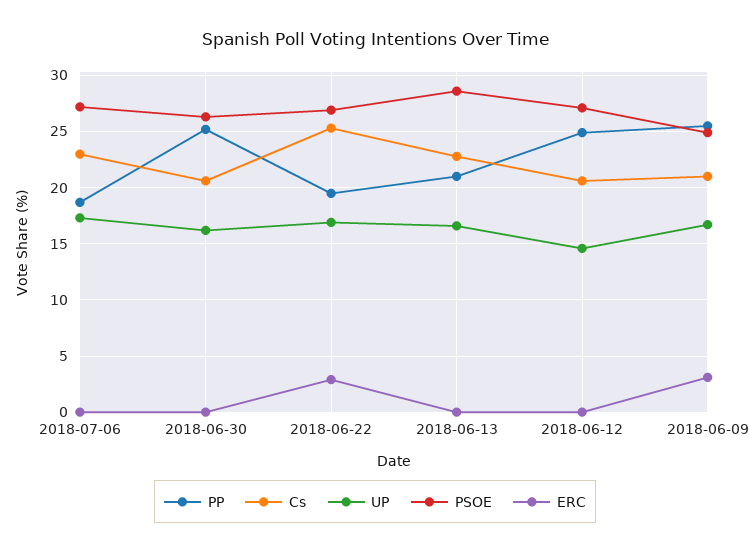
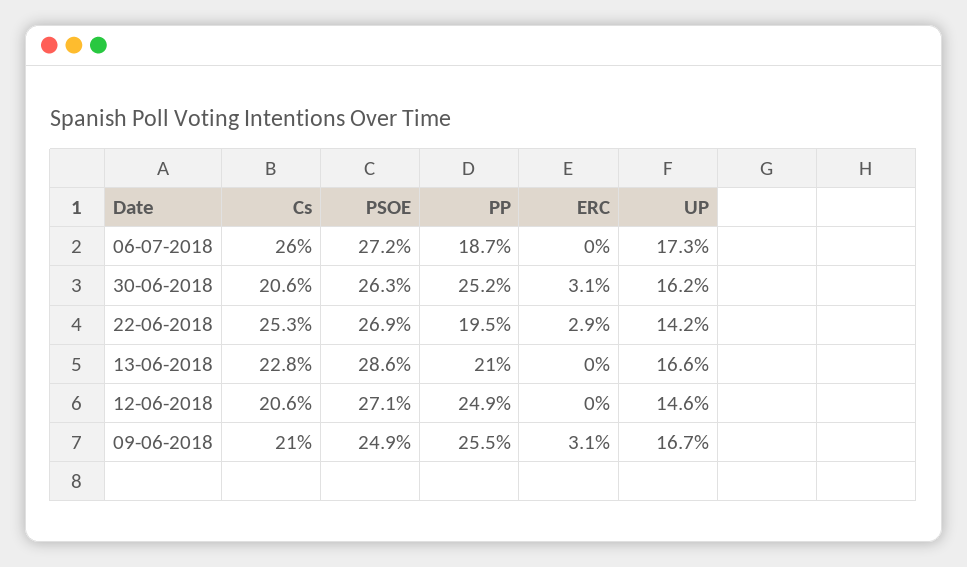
  {
    "PP": {
      "2018-07-06": 18.7,
      "2018-06-30": 25.2,
      "2018-06-22": 19.5,
      "2018-06-13": 21,
      "2018-06-12": 24.9,
      "2018-06-09": 25.5
    },
    "Cs": {
-     "2018-07-06": 23,
+     "2018-07-06": 26,
      "2018-06-30": 20.6,
      "2018-06-22": 25.3,
      "2018-06-13": 22.8,
      "2018-06-12": 20.6,
      "2018-06-09": 21
    },
    "UP": {
      "2018-07-06": 17.3,
      "2018-06-30": 16.2,
-     "2018-06-22": 17,
+     "2018-06-22": 14.2,
      "2018-06-13": 16.6,
      "2018-06-12": 14.6,
      "2018-06-09": 16.7
    },
    "PSOE": {
      "2018-07-06": 27.2,
      "2018-06-30": 26.3,
      "2018-06-22": 26.9,
      "2018-06-13": 28.6,
      "2018-06-12": 27.1,
      "2018-06-09": 24.9
    },
    "ERC": {
      "2018-07-06": 0,
-     "2018-06-30": 0,
+     "2018-06-30": 3.1,
      "2018-06-22": 2.9,
      "2018-06-13": 0,
      "2018-06-12": 0,
      "2018-06-09": 3.1
    }
  }

